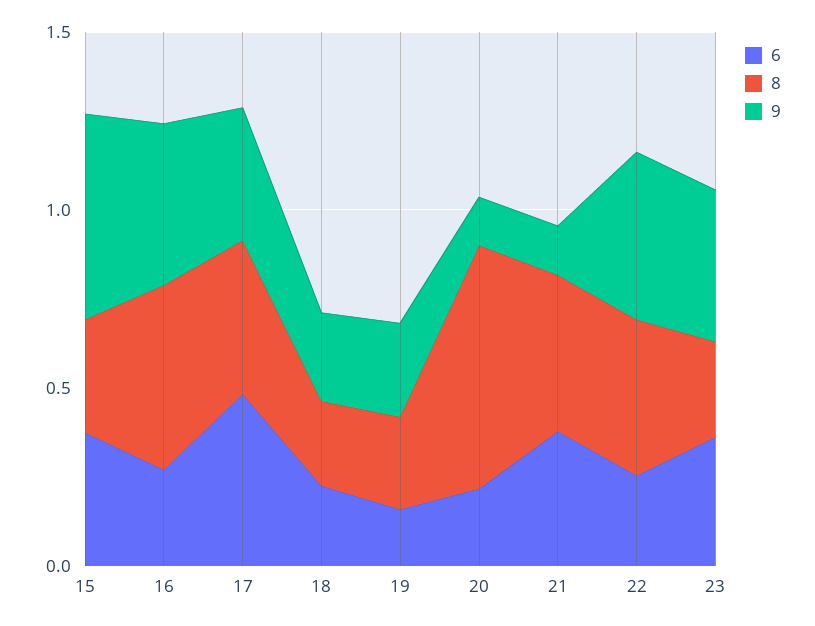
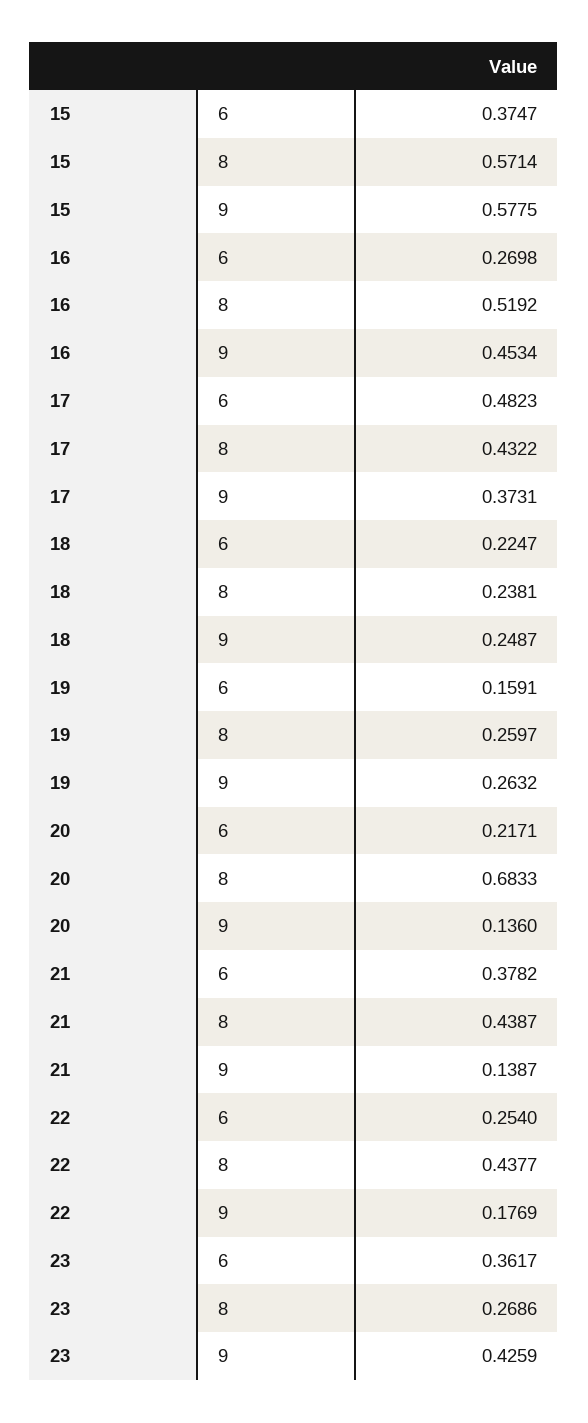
  {
    "6": {
      "15": 0.3747,
      "16": 0.2698,
      "17": 0.4823,
      "18": 0.2247,
      "19": 0.1591,
      "20": 0.2171,
      "21": 0.3782,
      "22": 0.254,
      "23": 0.3617
    },
    "8": {
-     "15": 0.3,
+     "15": 0.5714,
      "16": 0.5192,
      "17": 0.4322,
      "18": 0.2381,
      "19": 0.2597,
      "20": 0.6833,
      "21": 0.4387,
      "22": 0.4377,
      "23": 0.2686
    },
    "9": {
      "15": 0.5775,
      "16": 0.4534,
      "17": 0.3731,
      "18": 0.2487,
      "19": 0.2632,
      "20": 0.136,
      "21": 0.1387,
-     "22": 0.5,
+     "22": 0.1769,
      "23": 0.4259
    }
  }

